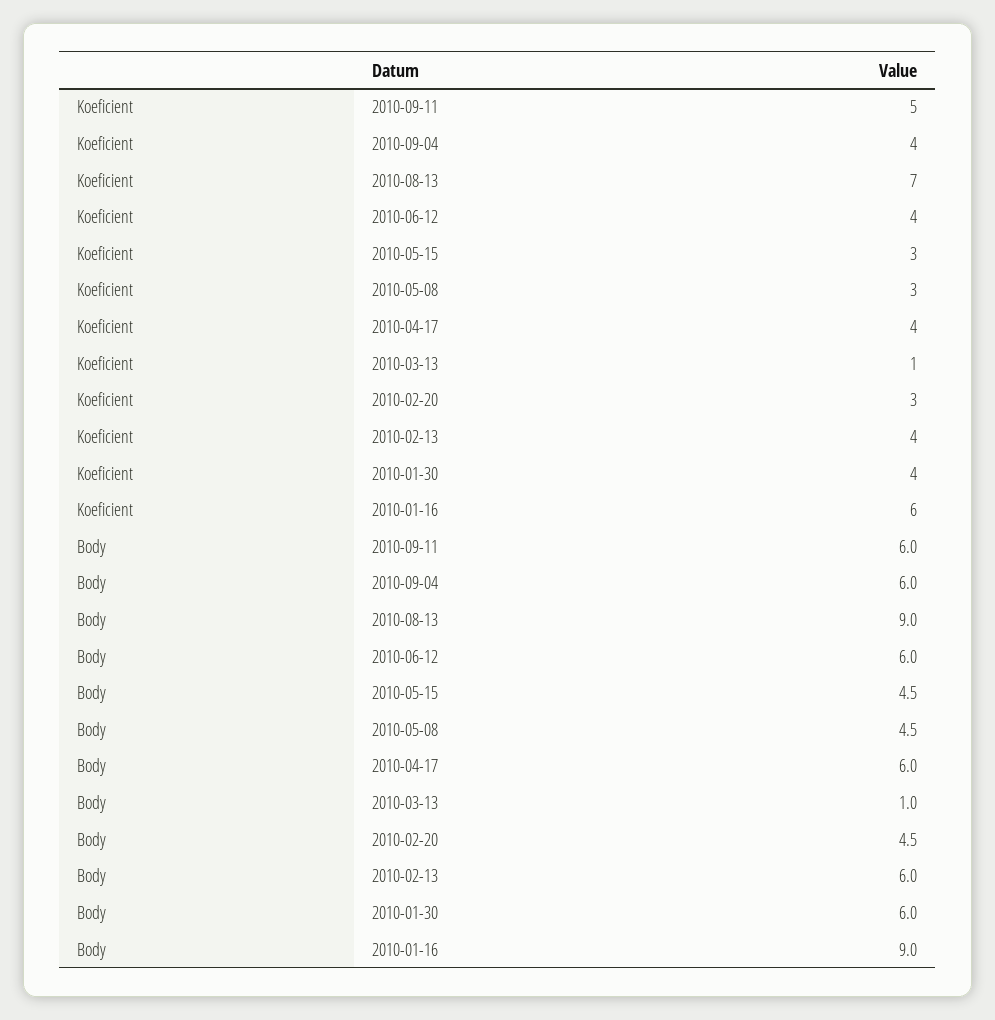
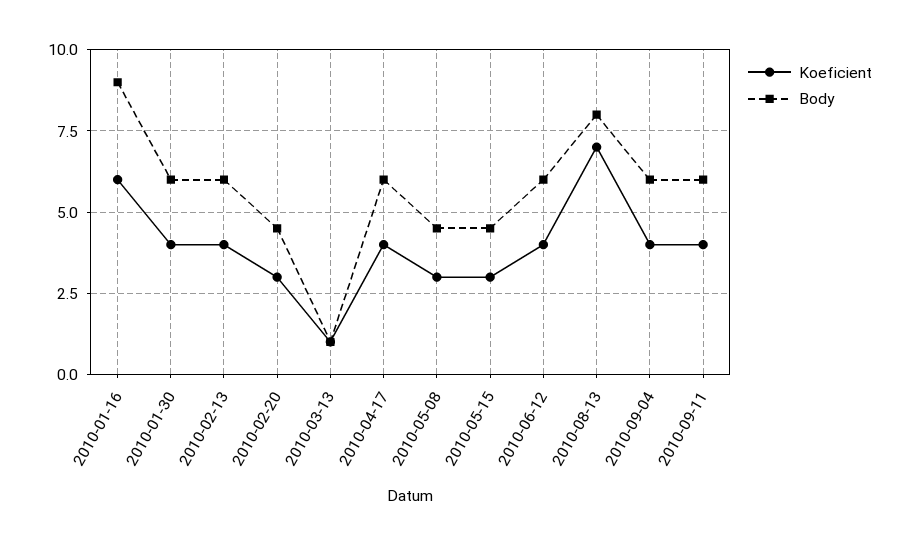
  {
    "Koeficient": {
-     "2010-09-11": 5,
+     "2010-09-11": 4,
      "2010-09-04": 4,
      "2010-08-13": 7,
      "2010-06-12": 4,
      "2010-05-15": 3,
      "2010-05-08": 3,
      "2010-04-17": 4,
      "2010-03-13": 1,
      "2010-02-20": 3,
      "2010-02-13": 4,
      "2010-01-30": 4,
      "2010-01-16": 6
    },
    "Body": {
      "2010-09-11": 6,
      "2010-09-04": 6,
-     "2010-08-13": 9,
+     "2010-08-13": 8,
      "2010-06-12": 6,
      "2010-05-15": 4.5,
      "2010-05-08": 4.5,
      "2010-04-17": 6,
      "2010-03-13": 1,
      "2010-02-20": 4.5,
      "2010-02-13": 6,
      "2010-01-30": 6,
      "2010-01-16": 9
    }
  }

